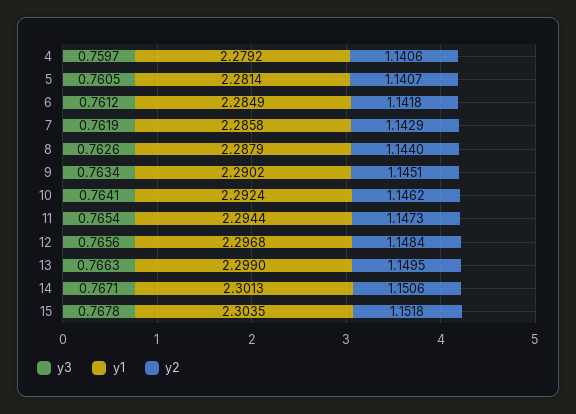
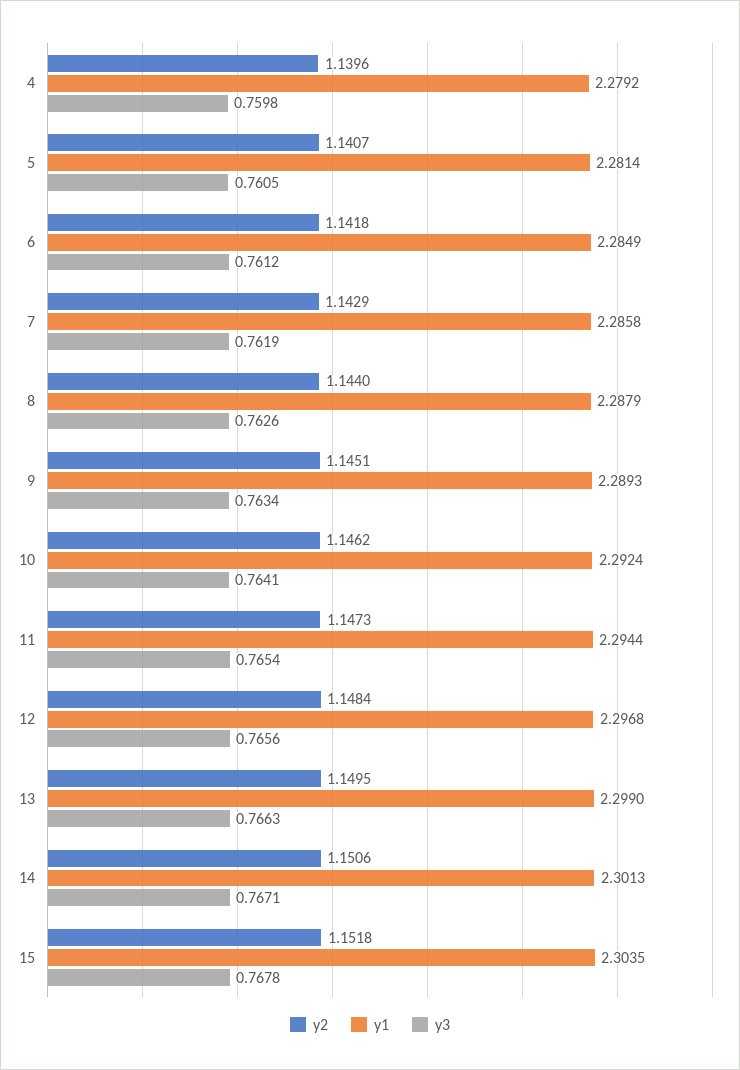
  {
    "y3": {
-     "4": 0.7597,
+     "4": 0.7598,
      "5": 0.7605,
      "6": 0.7612,
      "7": 0.7619,
      "8": 0.7626,
      "9": 0.7634,
      "10": 0.7641,
      "11": 0.7654,
      "12": 0.7656,
      "13": 0.7663,
      "14": 0.7671,
      "15": 0.7678
    },
    "y1": {
      "4": 2.2792,
      "5": 2.2814,
      "6": 2.2849,
      "7": 2.2858,
      "8": 2.2879,
-     "9": 2.2902,
+     "9": 2.2893,
      "10": 2.2924,
      "11": 2.2944,
      "12": 2.2968,
      "13": 2.299,
      "14": 2.3013,
      "15": 2.3035
    },
    "y2": {
-     "4": 1.1406,
+     "4": 1.1396,
      "5": 1.1407,
      "6": 1.1418,
      "7": 1.1429,
      "8": 1.144,
      "9": 1.1451,
      "10": 1.1462,
      "11": 1.1473,
      "12": 1.1484,
      "13": 1.1495,
      "14": 1.1506,
      "15": 1.1518
    }
  }

